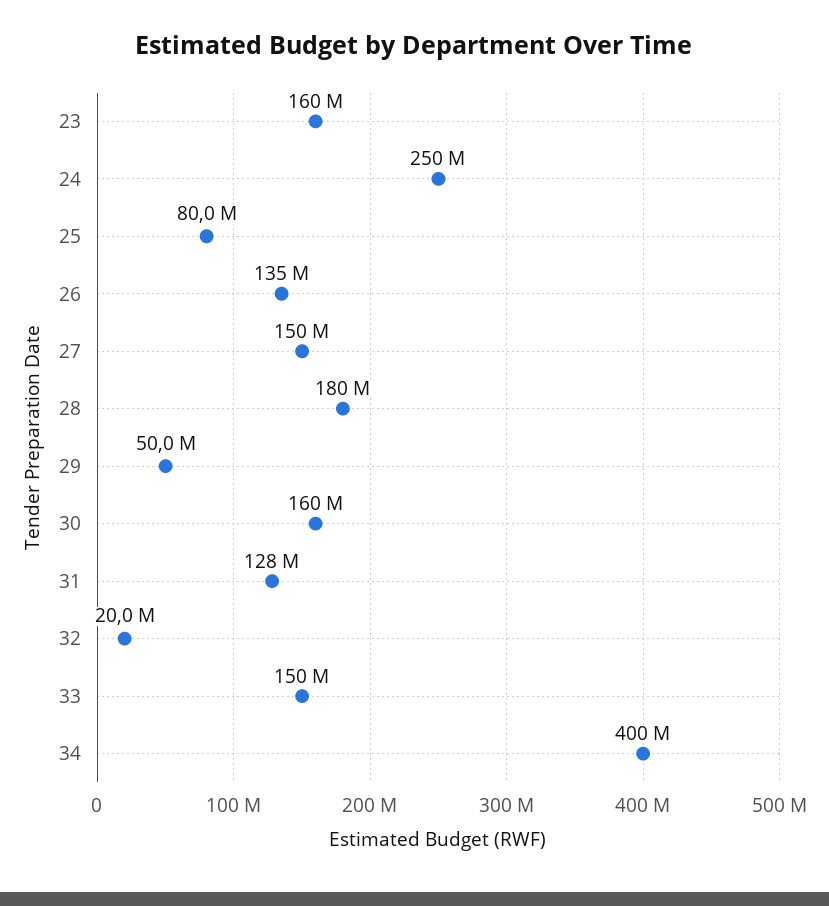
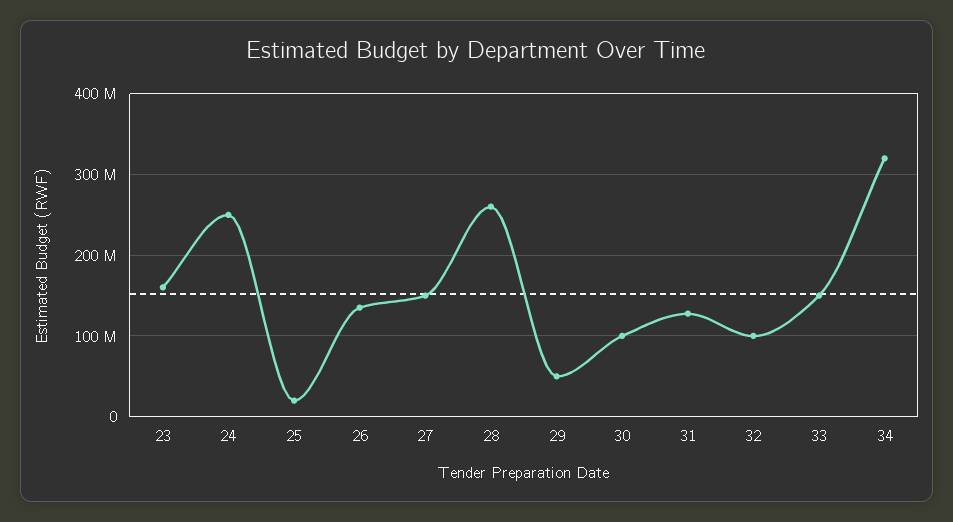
  {
    "23": 160000000,
    "24": 250000000,
-   "25": 80000000,
+   "25": 20000000,
    "26": 135000000,
    "27": 150000000,
-   "28": 180000000,
+   "28": 260000000,
    "29": 50000000,
-   "30": 160000000,
+   "30": 100000000,
    "31": 128000000,
-   "32": 20000000,
+   "32": 100000000,
    "33": 150000000,
-   "34": 400000000
+   "34": 320000000
  }

